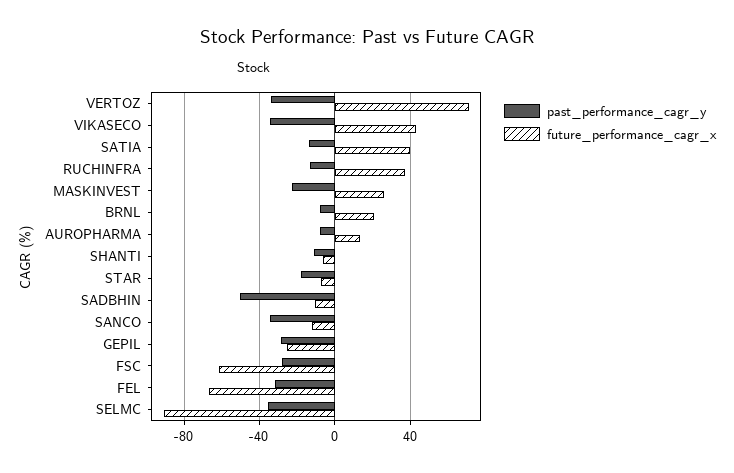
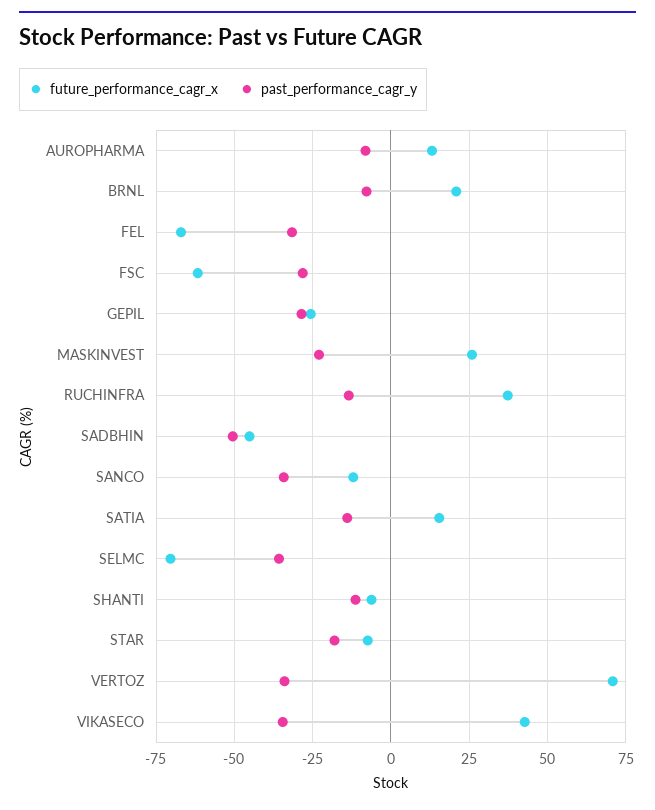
  {
    "past_performance_cagr_y": {
      "VERTOZ": -35,
      "VIKASECO": -35,
      "SATIA": -15,
      "RUCHINFRA": -12.5,
      "MASKINVEST": -22.5,
      "BRNL": -7.5,
      "AUROPHARMA": -7.5,
      "SHANTI": -12.5,
      "STAR": -17.5,
      "SADBHIN": -50,
      "SANCO": -35,
      "GEPIL": -27.5,
      "FSC": -27.5,
      "FEL": -32.5,
      "SELMC": -35
    },
    "future_performance_cagr_x": {
      "VERTOZ": 70,
      "VIKASECO": 42.5,
-     "SATIA": 40,
+     "SATIA": 15,
      "RUCHINFRA": 37.5,
      "MASKINVEST": 25,
      "BRNL": 20,
      "AUROPHARMA": 12.5,
      "SHANTI": -5,
      "STAR": -7.5,
-     "SADBHIN": -10,
+     "SADBHIN": -45,
      "SANCO": -12.5,
      "GEPIL": -25,
      "FSC": -62.5,
      "FEL": -67.5,
-     "SELMC": -90
+     "SELMC": -70
    }
  }

